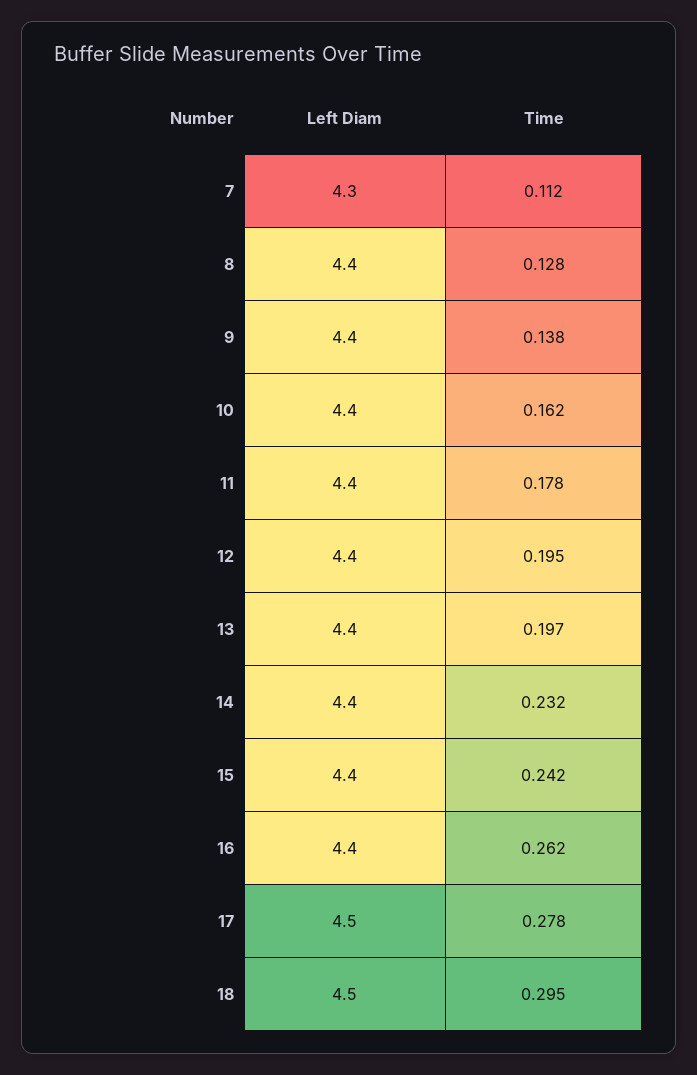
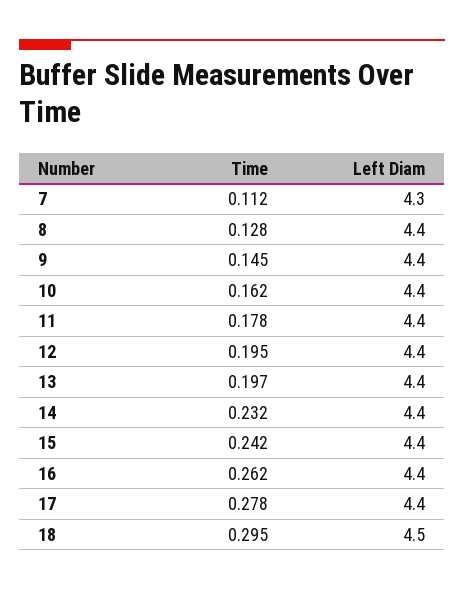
  {
    "Left Diam": {
      "7": 4.3,
      "8": 4.4,
      "9": 4.4,
      "10": 4.4,
      "11": 4.4,
      "12": 4.4,
      "13": 4.4,
      "14": 4.4,
      "15": 4.4,
      "16": 4.4,
-     "17": 4.5,
+     "17": 4.4,
      "18": 4.5
    },
    "Time": {
      "7": 0.112,
      "8": 0.128,
-     "9": 0.138,
+     "9": 0.145,
      "10": 0.162,
      "11": 0.178,
      "12": 0.195,
      "13": 0.197,
      "14": 0.232,
      "15": 0.242,
      "16": 0.262,
      "17": 0.278,
      "18": 0.295
    }
  }

